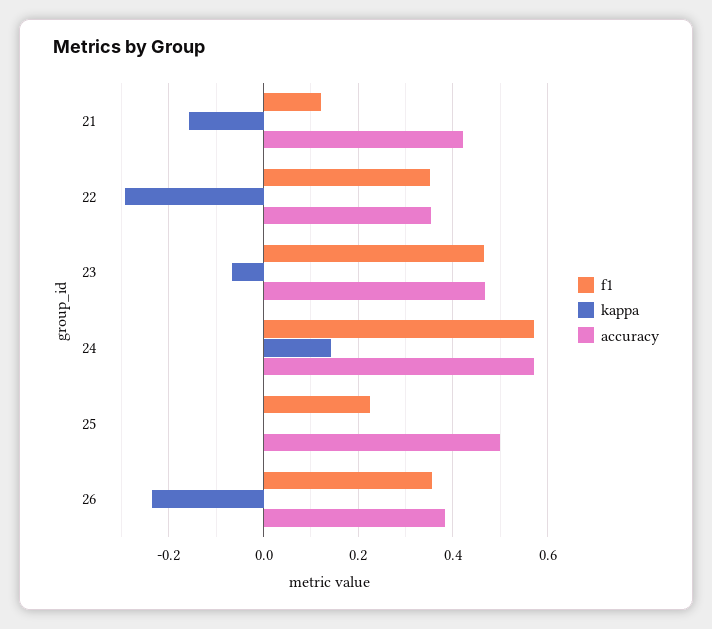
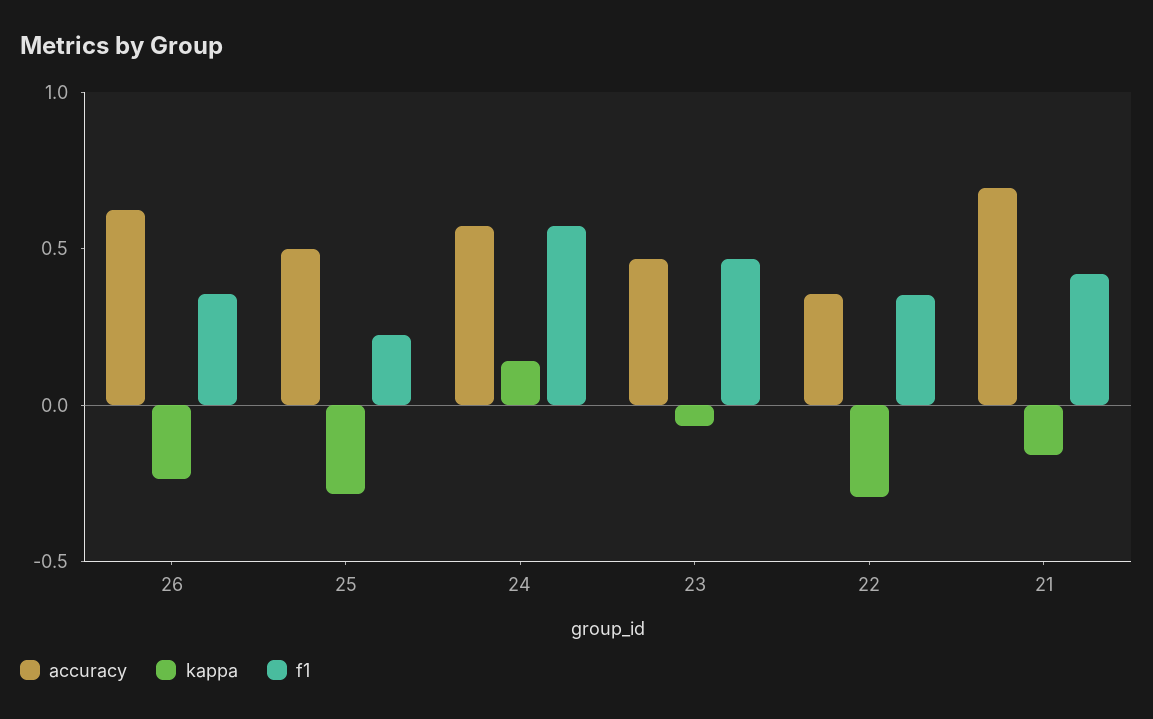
  {
    "f1": {
-     "21": 0.12,
+     "21": 0.4,
      "22": 0.36,
      "23": 0.46,
      "24": 0.58,
      "25": 0.22,
      "26": 0.36
    },
    "kappa": {
      "21": -0.16,
      "22": -0.3,
      "23": -0.06,
      "24": 0.14,
-     "25": 0,
+     "25": -0.3,
      "26": -0.24
    },
    "accuracy": {
-     "21": 0.42,
+     "21": 0.7,
      "22": 0.36,
      "23": 0.46,
      "24": 0.58,
      "25": 0.5,
-     "26": 0.38
+     "26": 0.6
    }
  }

